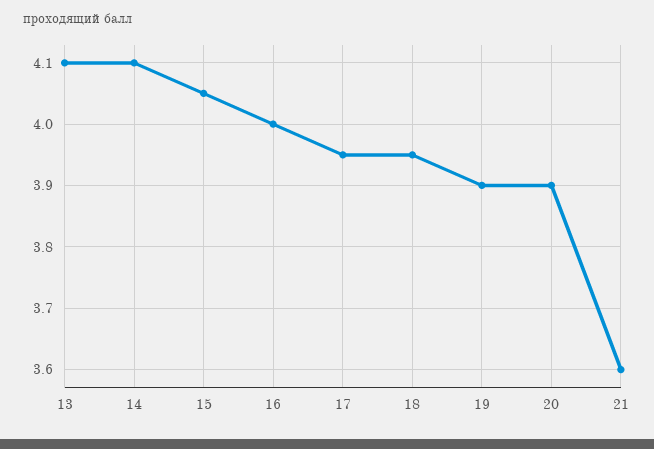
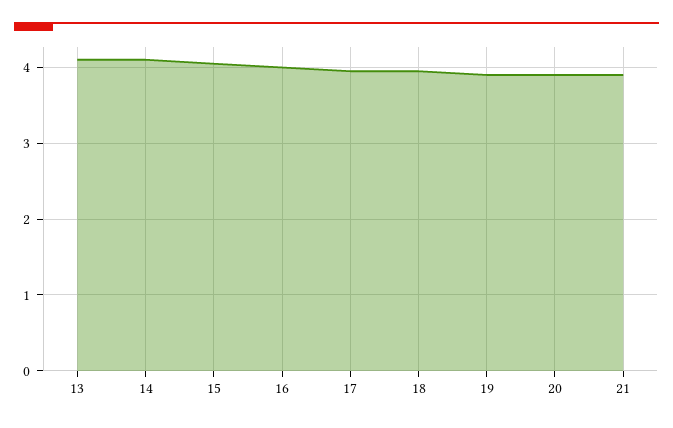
  {
    "13": 4.1,
    "14": 4.1,
    "15": 4.05,
    "16": 4,
    "17": 3.95,
    "18": 3.95,
    "19": 3.9,
    "20": 3.9,
-   "21": 3.6
+   "21": 3.9
  }

